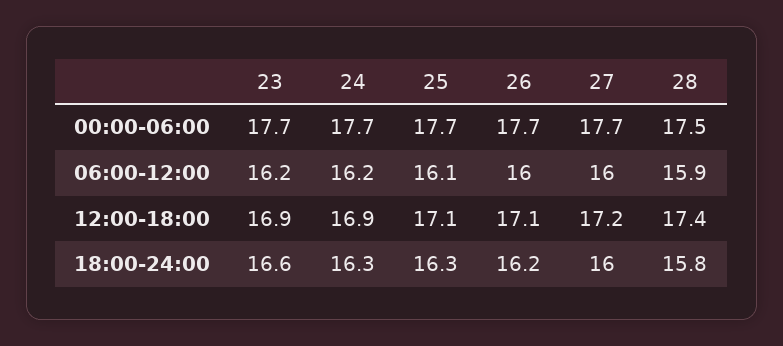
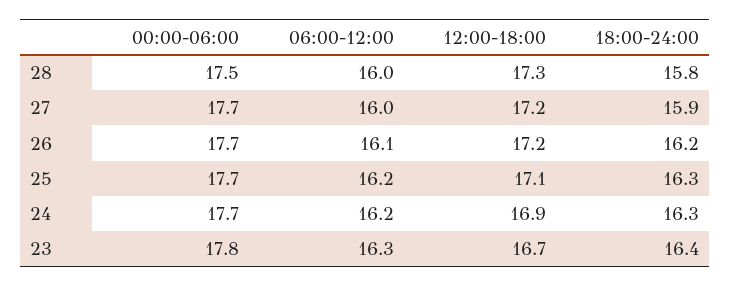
  {
    "23": {
-     "00:00-06:00": 17.7,
+     "00:00-06:00": 17.8,
-     "06:00-12:00": 16.2,
+     "06:00-12:00": 16.3,
-     "12:00-18:00": 16.9,
+     "12:00-18:00": 16.7,
-     "18:00-24:00": 16.6
+     "18:00-24:00": 16.4
    },
    "24": {
      "00:00-06:00": 17.7,
      "06:00-12:00": 16.2,
      "12:00-18:00": 16.9,
      "18:00-24:00": 16.3
    },
    "25": {
      "00:00-06:00": 17.7,
-     "06:00-12:00": 16.1,
+     "06:00-12:00": 16.2,
      "12:00-18:00": 17.1,
      "18:00-24:00": 16.3
    },
    "26": {
      "00:00-06:00": 17.7,
-     "06:00-12:00": 16,
+     "06:00-12:00": 16.1,
-     "12:00-18:00": 17.1,
+     "12:00-18:00": 17.2,
      "18:00-24:00": 16.2
    },
    "27": {
      "00:00-06:00": 17.7,
      "06:00-12:00": 16,
      "12:00-18:00": 17.2,
-     "18:00-24:00": 16
+     "18:00-24:00": 15.9
    },
    "28": {
      "00:00-06:00": 17.5,
-     "06:00-12:00": 15.9,
+     "06:00-12:00": 16,
-     "12:00-18:00": 17.4,
+     "12:00-18:00": 17.3,
      "18:00-24:00": 15.8
    }
  }

